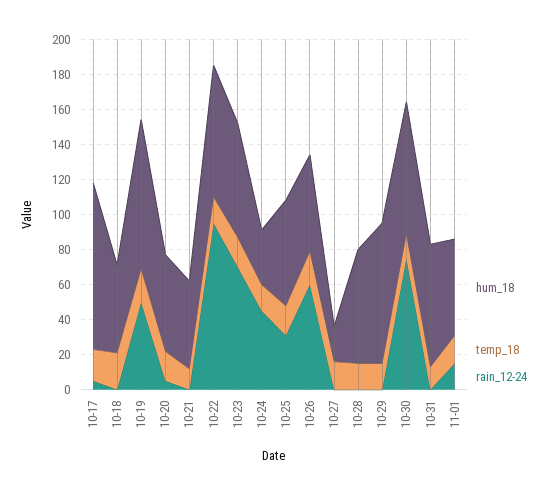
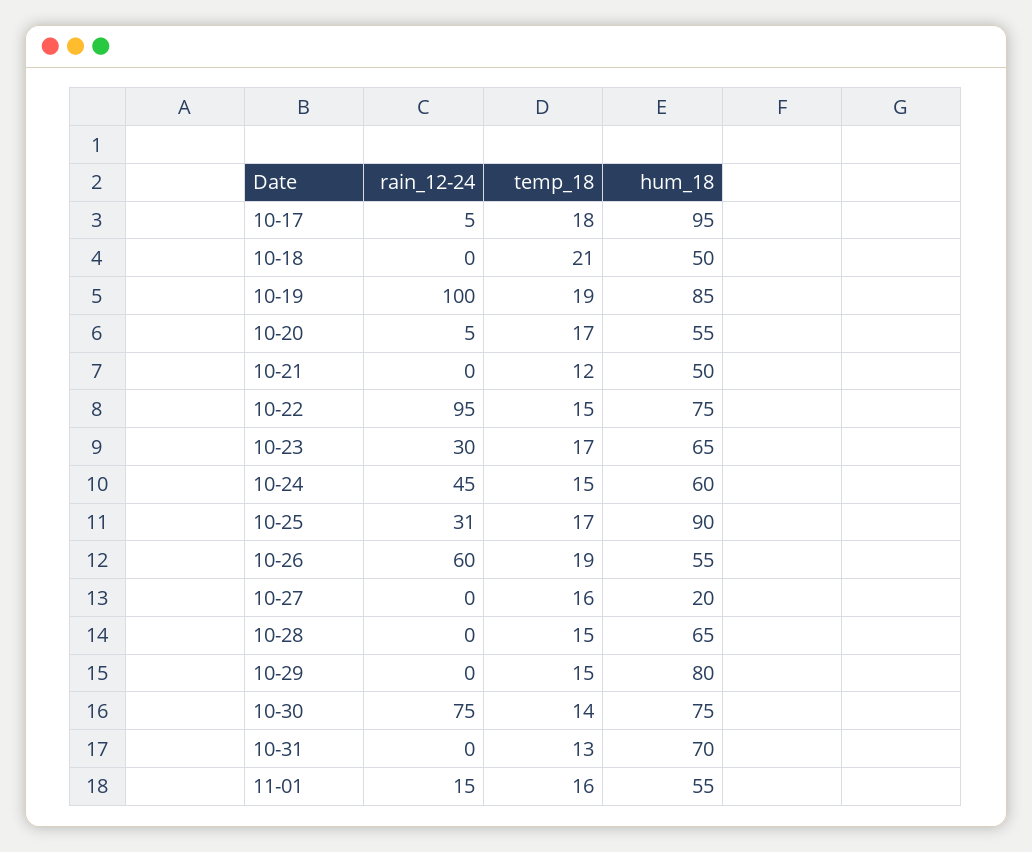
  {
    "hum_18": {
      "10-17": 95,
      "10-18": 50,
      "10-19": 85,
      "10-20": 55,
      "10-21": 50,
      "10-22": 75,
      "10-23": 65,
-     "10-24": 30,
+     "10-24": 60,
-     "10-25": 60,
+     "10-25": 90,
      "10-26": 55,
      "10-27": 20,
      "10-28": 65,
      "10-29": 80,
      "10-30": 75,
      "10-31": 70,
      "11-01": 55
    },
    "temp_18": {
      "10-17": 18,
      "10-18": 21,
      "10-19": 19,
      "10-20": 17,
      "10-21": 12,
      "10-22": 15,
      "10-23": 17,
      "10-24": 15,
      "10-25": 17,
      "10-26": 19,
      "10-27": 16,
      "10-28": 15,
      "10-29": 15,
      "10-30": 14,
      "10-31": 13,
      "11-01": 16
    },
    "rain_12-24": {
      "10-17": 5,
      "10-18": 0,
-     "10-19": 50,
+     "10-19": 100,
      "10-20": 5,
      "10-21": 0,
      "10-22": 95,
-     "10-23": 70,
+     "10-23": 30,
      "10-24": 45,
      "10-25": 31,
      "10-26": 60,
      "10-27": 0,
      "10-28": 0,
      "10-29": 0,
      "10-30": 75,
      "10-31": 0,
      "11-01": 15
    }
  }

